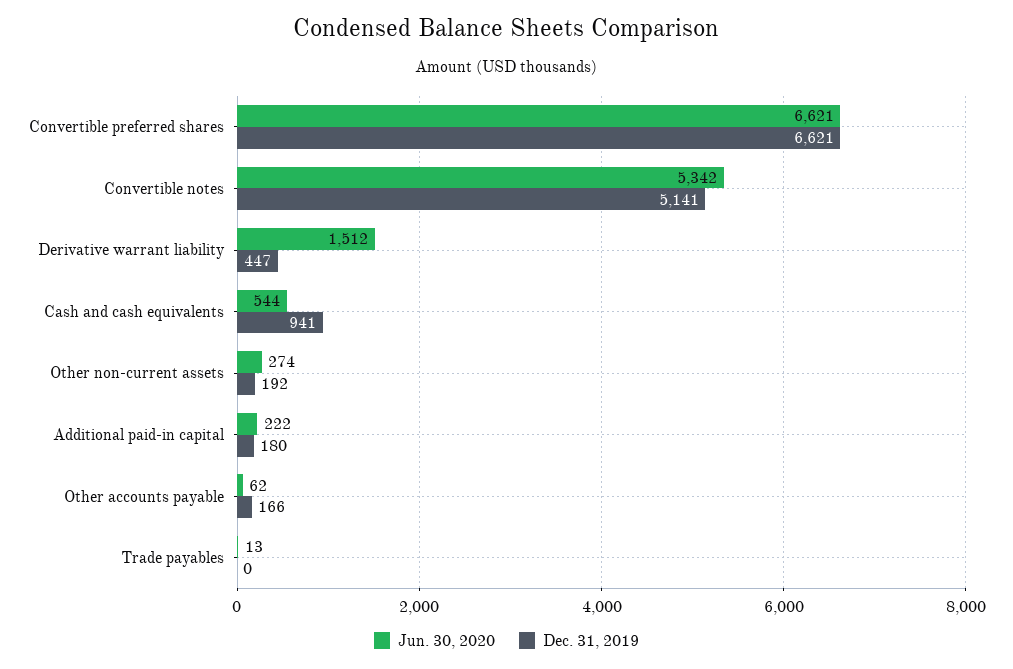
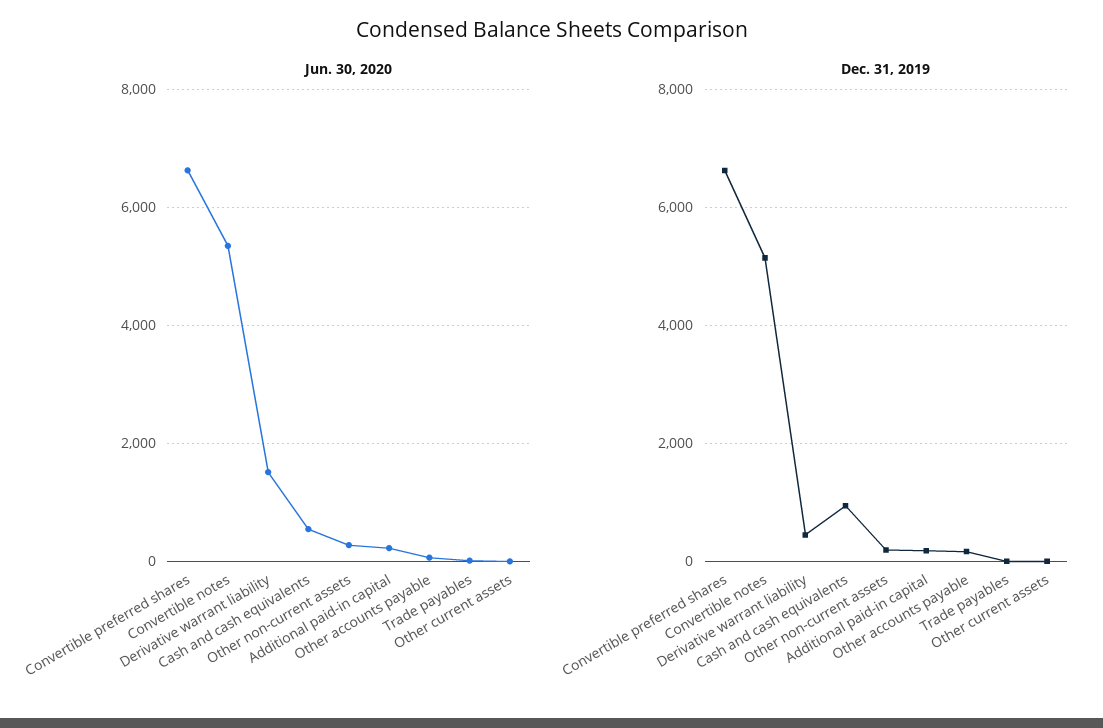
  {
    "Jun. 30, 2020": {
      "Convertible preferred shares": 6621,
      "Convertible notes": 5342,
      "Derivative warrant liability": 1512,
      "Cash and cash equivalents": 544,
      "Other non-current assets": 274,
      "Additional paid-in capital": 222,
      "Other accounts payable": 62,
-     "Trade payables": 13
+     "Trade payables": 13,
+     "Other current assets": 0
    },
    "Dec. 31, 2019": {
      "Convertible preferred shares": 6621,
      "Convertible notes": 5141,
      "Derivative warrant liability": 447,
      "Cash and cash equivalents": 941,
      "Other non-current assets": 192,
      "Additional paid-in capital": 180,
      "Other accounts payable": 166,
-     "Trade payables": 0
+     "Trade payables": 0,
+     "Other current assets": 0
    }
  }

